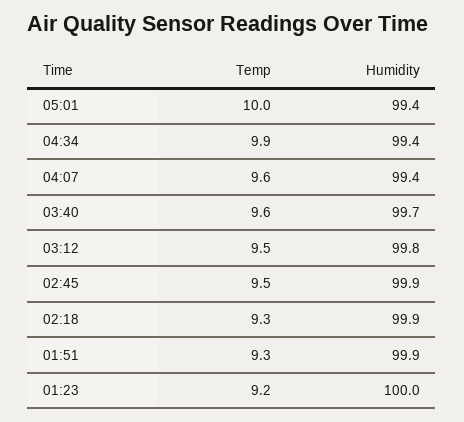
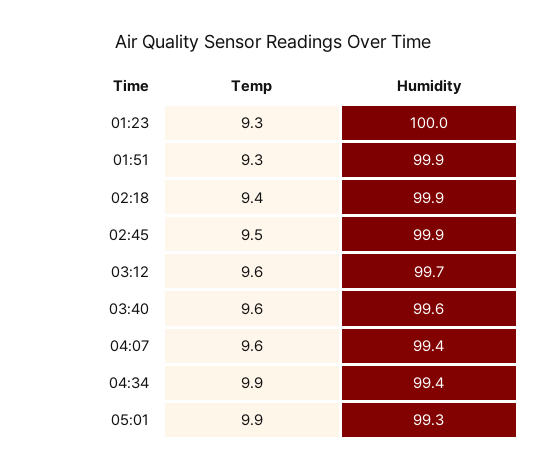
  {
    "Temp": {
-     "05:01": 10,
+     "05:01": 9.9,
      "04:34": 9.9,
      "04:07": 9.6,
      "03:40": 9.6,
-     "03:12": 9.5,
+     "03:12": 9.6,
      "02:45": 9.5,
-     "02:18": 9.3,
+     "02:18": 9.4,
      "01:51": 9.3,
-     "01:23": 9.2
+     "01:23": 9.3
    },
    "Humidity": {
-     "05:01": 99.4,
+     "05:01": 99.3,
      "04:34": 99.4,
      "04:07": 99.4,
-     "03:40": 99.7,
+     "03:40": 99.6,
-     "03:12": 99.8,
+     "03:12": 99.7,
      "02:45": 99.9,
      "02:18": 99.9,
      "01:51": 99.9,
      "01:23": 100
    }
  }

